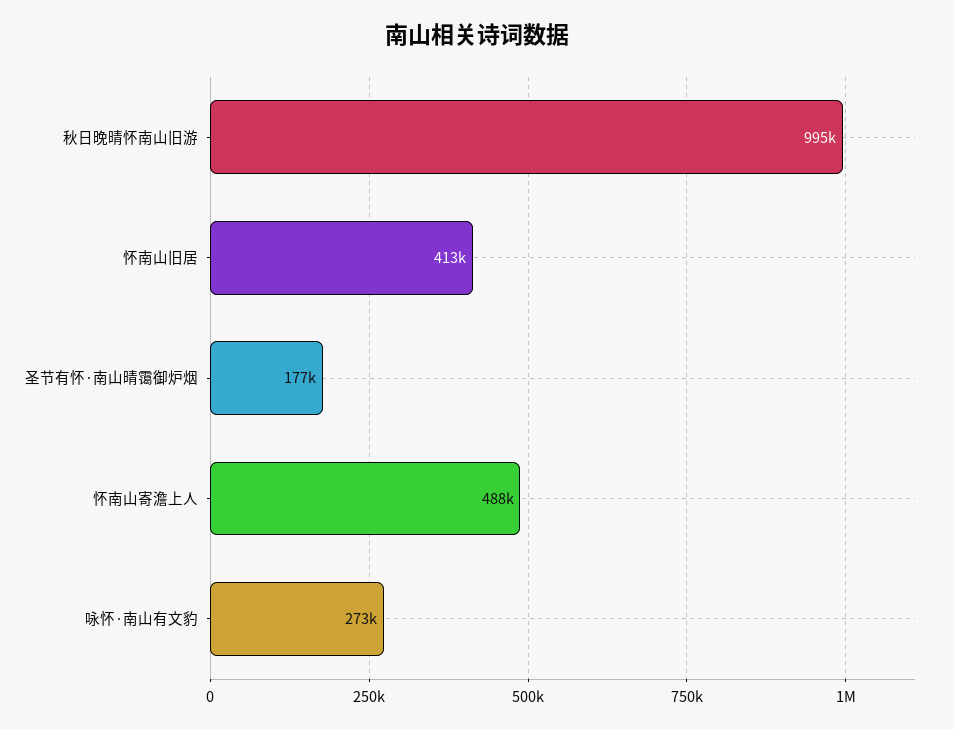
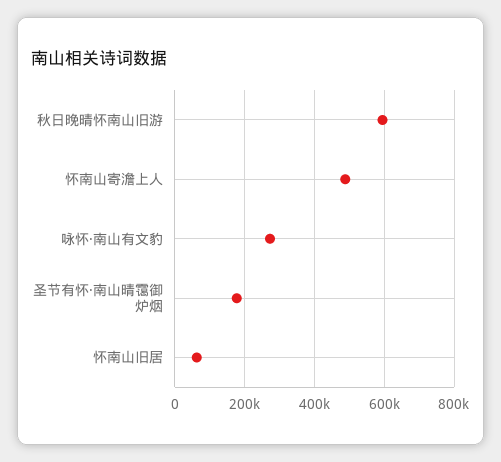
  {
-   "秋日晚晴怀南山旧游": 995000,
+   "秋日晚晴怀南山旧游": 600000,
-   "怀南山旧居": 413000,
+   "怀南山旧居": 60000,
    "圣节有怀·南山晴霭御炉烟": 177000,
    "怀南山寄澹上人": 488000,
    "咏怀·南山有文豹": 273000
  }

